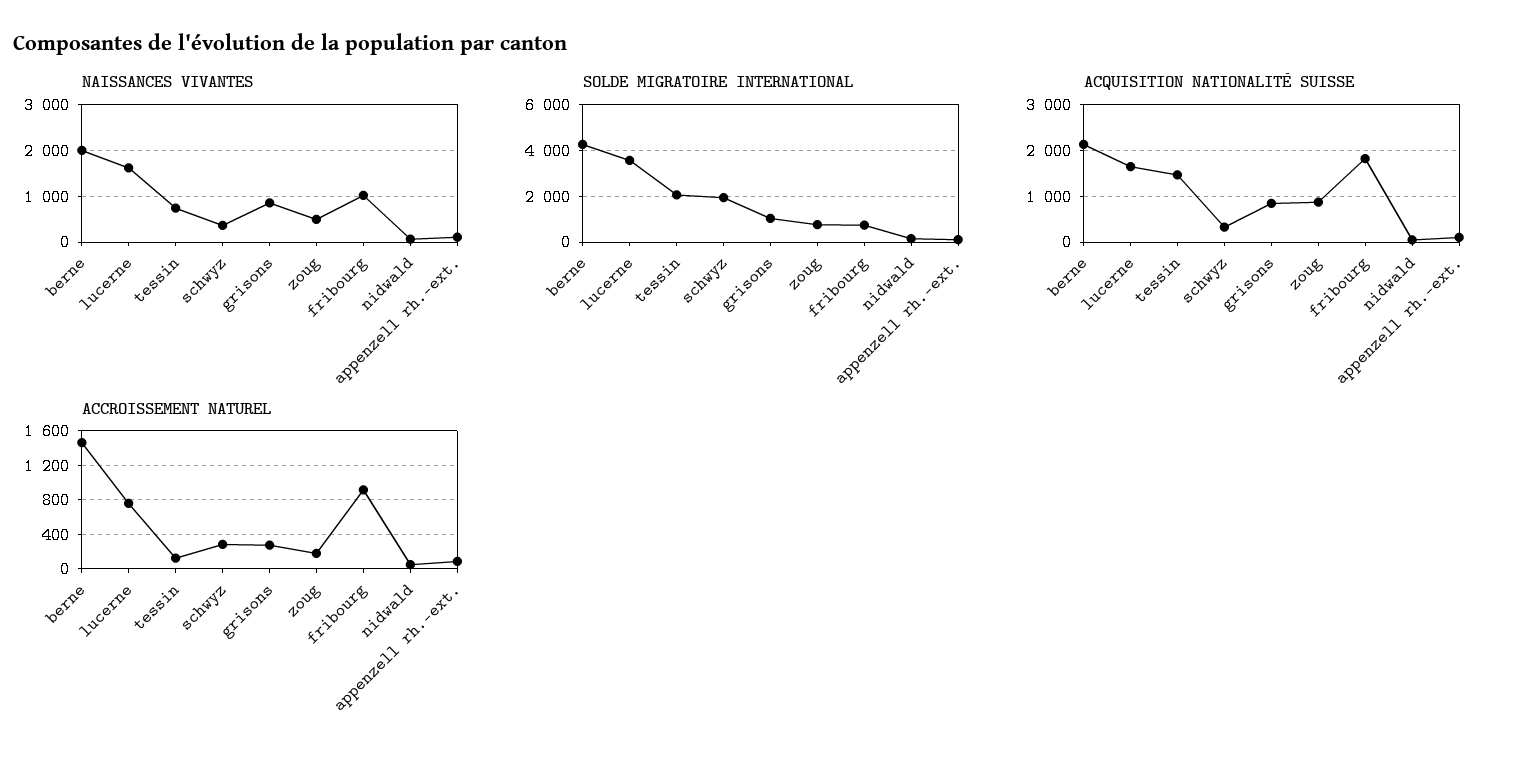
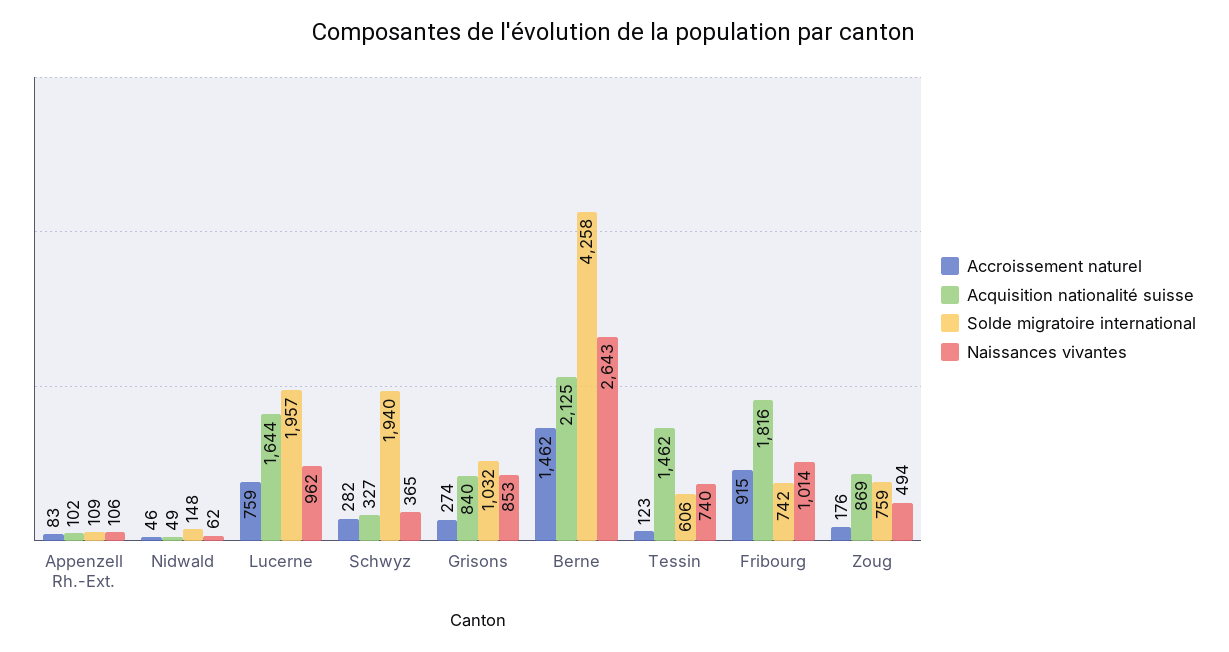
  {
    "NAISSANCES VIVANTES": {
-     "berne": 2000,
+     "berne": 2643,
-     "lucerne": 1600,
+     "lucerne": 962,
      "tessin": 740,
      "schwyz": 365,
      "grisons": 853,
      "zoug": 494,
      "fribourg": 1014,
      "nidwald": 62,
      "appenzell rh.-ext.": 106
    },
    "SOLDE MIGRATOIRE INTERNATIONAL": {
      "berne": 4258,
-     "lucerne": 3500,
+     "lucerne": 1957,
-     "tessin": 2000,
+     "tessin": 606,
      "schwyz": 1940,
      "grisons": 1032,
      "zoug": 759,
      "fribourg": 742,
      "nidwald": 148,
      "appenzell rh.-ext.": 109
    },
    "ACQUISITION NATIONALITÉ SUISSE": {
      "berne": 2125,
      "lucerne": 1644,
      "tessin": 1462,
      "schwyz": 327,
      "grisons": 840,
      "zoug": 869,
      "fribourg": 1816,
      "nidwald": 49,
      "appenzell rh.-ext.": 102
    },
    "ACCROISSEMENT NATUREL": {
      "berne": 1462,
      "lucerne": 759,
      "tessin": 123,
      "schwyz": 282,
      "grisons": 274,
      "zoug": 176,
      "fribourg": 915,
      "nidwald": 46,
      "appenzell rh.-ext.": 83
    }
  }

